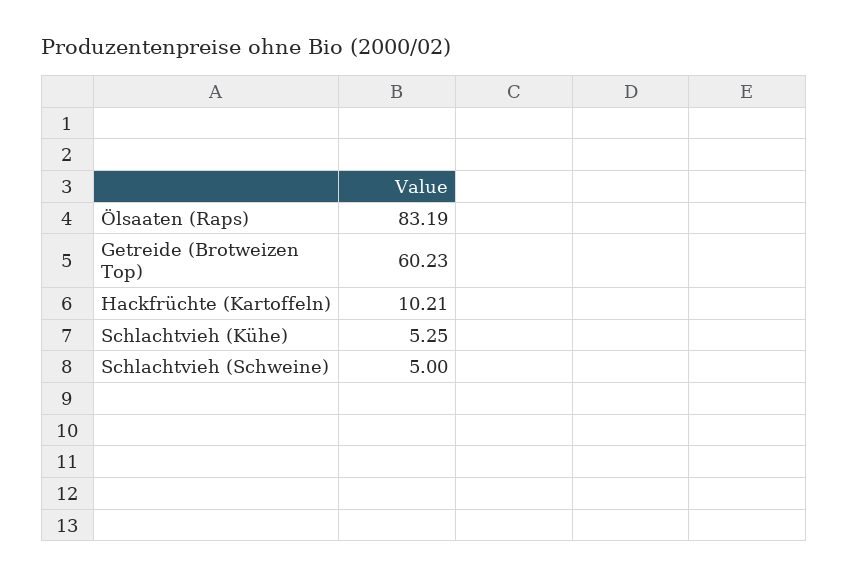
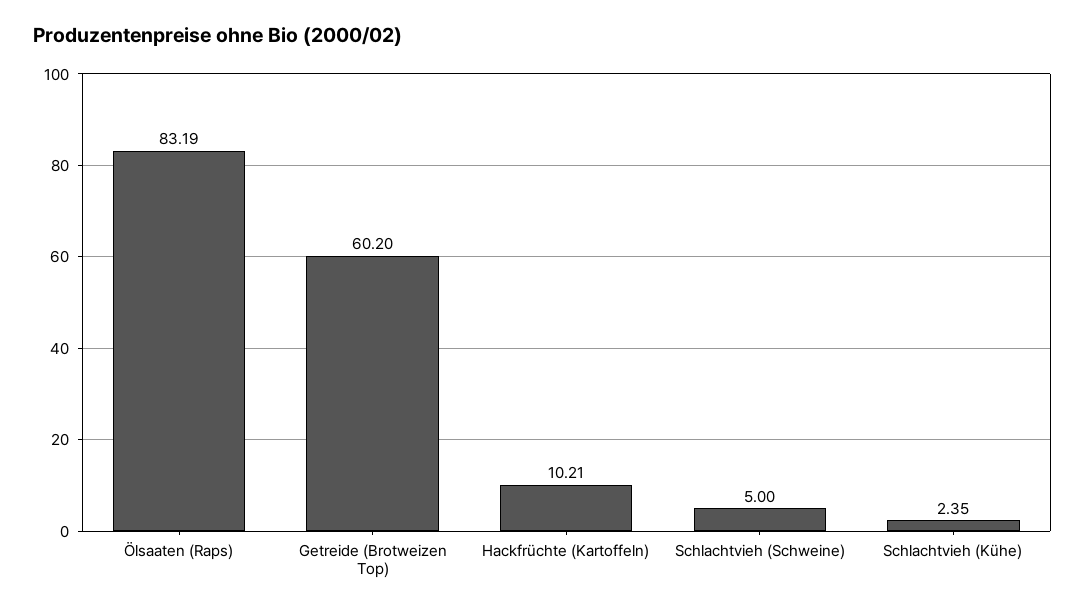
  {
    "Ölsaaten (Raps)": 83.19,
-   "Getreide (Brotweizen Top)": 60.23,
+   "Getreide (Brotweizen Top)": 60.2,
    "Hackfrüchte (Kartoffeln)": 10.21,
-   "Schlachtvieh (Kühe)": 5.25,
+   "Schlachtvieh (Kühe)": 2.35,
    "Schlachtvieh (Schweine)": 5
  }

